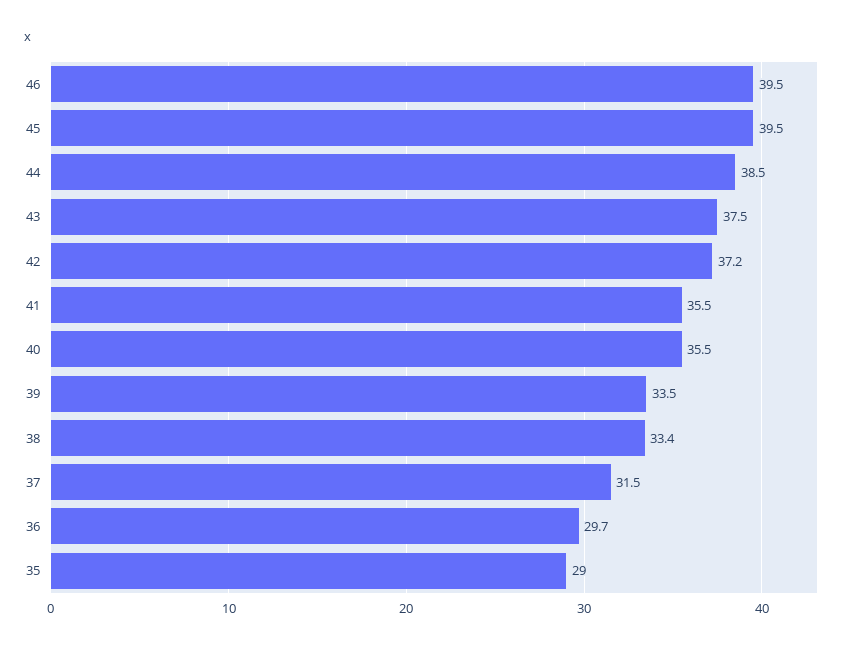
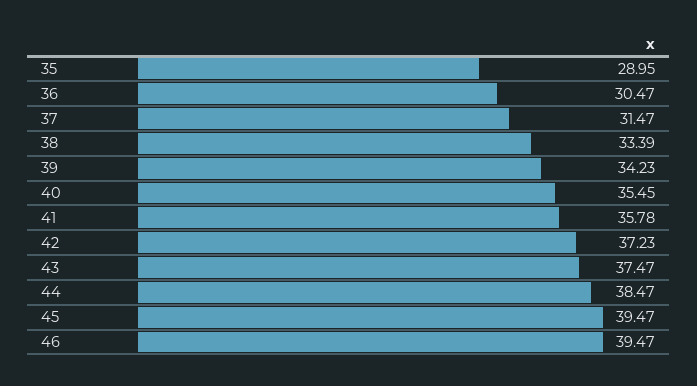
  {
    "46": 39.47,
    "45": 39.47,
    "44": 38.47,
    "43": 37.47,
    "42": 37.23,
-   "41": 35.5,
+   "41": 35.78,
    "40": 35.45,
-   "39": 33.5,
+   "39": 34.23,
    "38": 33.39,
    "37": 31.47,
-   "36": 29.7,
+   "36": 30.47,
    "35": 28.95
  }

